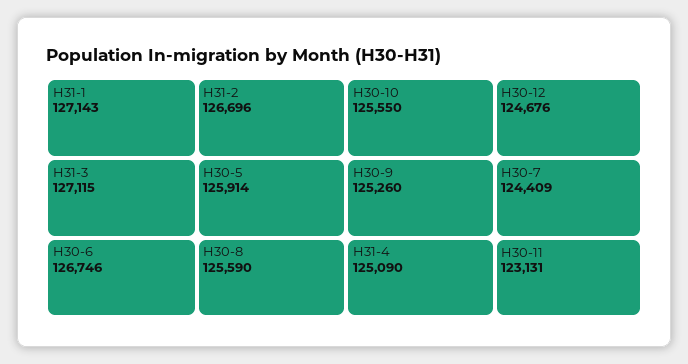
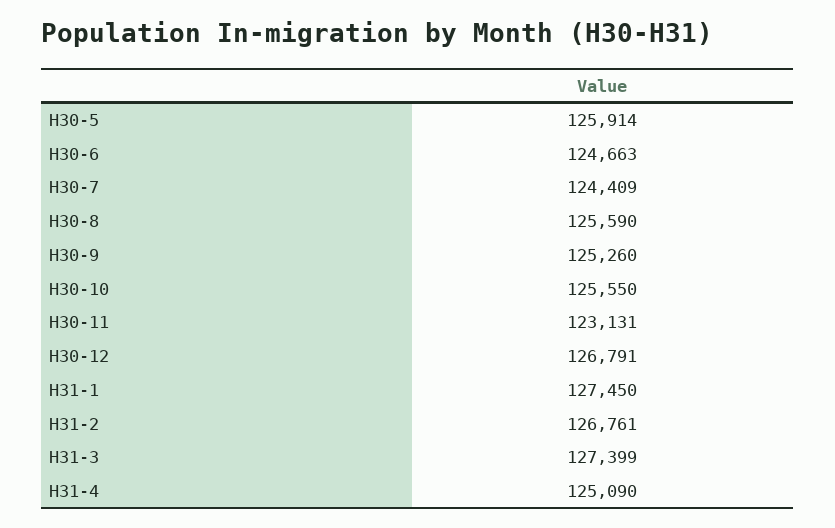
  {
-   "H31-1": 127143,
+   "H31-1": 127450,
-   "H31-3": 127115,
+   "H31-3": 127399,
-   "H30-6": 126746,
+   "H30-6": 124663,
-   "H31-2": 126696,
+   "H31-2": 126761,
    "H30-5": 125914,
    "H30-8": 125590,
    "H30-10": 125550,
    "H30-9": 125260,
    "H31-4": 125090,
-   "H30-12": 124676,
+   "H30-12": 126791,
    "H30-7": 124409,
    "H30-11": 123131
  }

